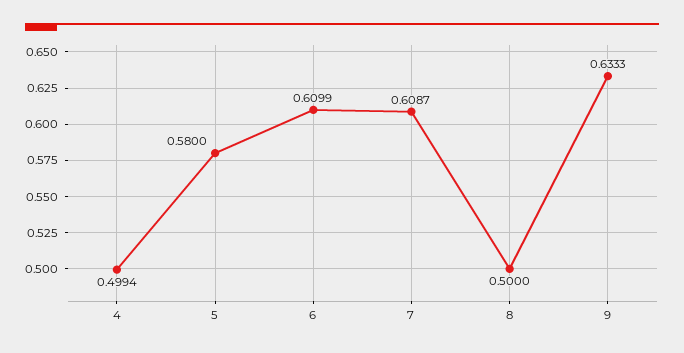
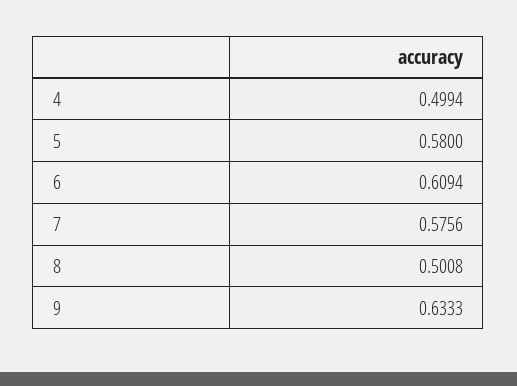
  {
    "4": 0.4994,
    "5": 0.58,
-   "6": 0.6099,
+   "6": 0.6094,
-   "7": 0.6087,
+   "7": 0.5756,
-   "8": 0.5,
+   "8": 0.5008,
    "9": 0.6333
  }

